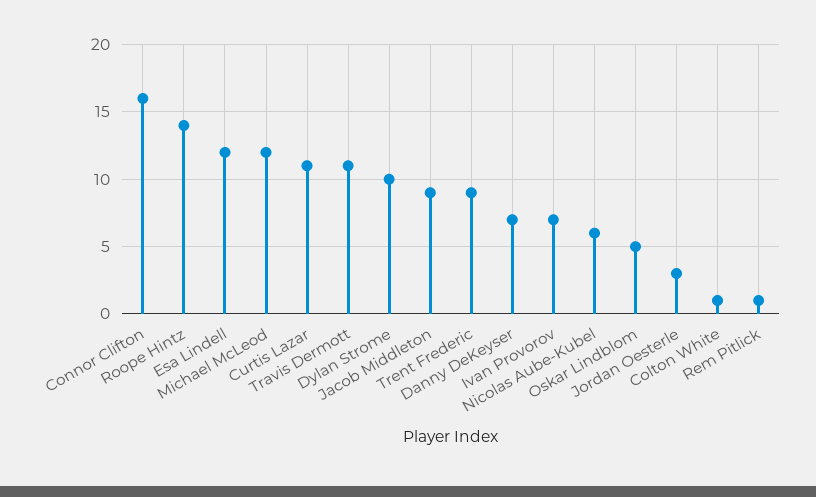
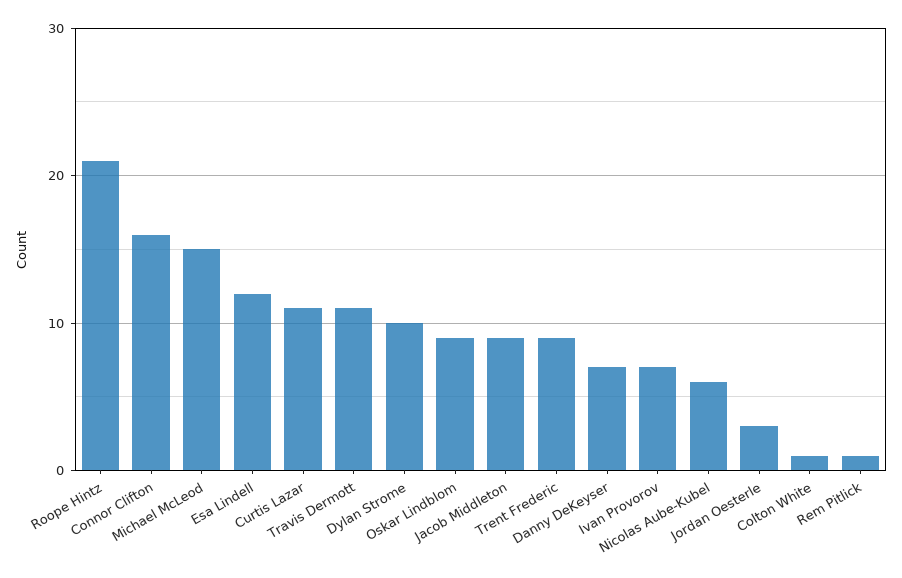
  {
    "Connor Clifton": 16,
-   "Roope Hintz": 14,
+   "Roope Hintz": 21,
    "Esa Lindell": 12,
-   "Michael McLeod": 12,
+   "Michael McLeod": 15,
    "Curtis Lazar": 11,
    "Travis Dermott": 11,
    "Dylan Strome": 10,
    "Jacob Middleton": 9,
    "Trent Frederic": 9,
    "Danny DeKeyser": 7,
    "Ivan Provorov": 7,
    "Nicolas Aube-Kubel": 6,
-   "Oskar Lindblom": 5,
+   "Oskar Lindblom": 9,
    "Jordan Oesterle": 3,
    "Colton White": 1,
    "Rem Pitlick": 1
  }

